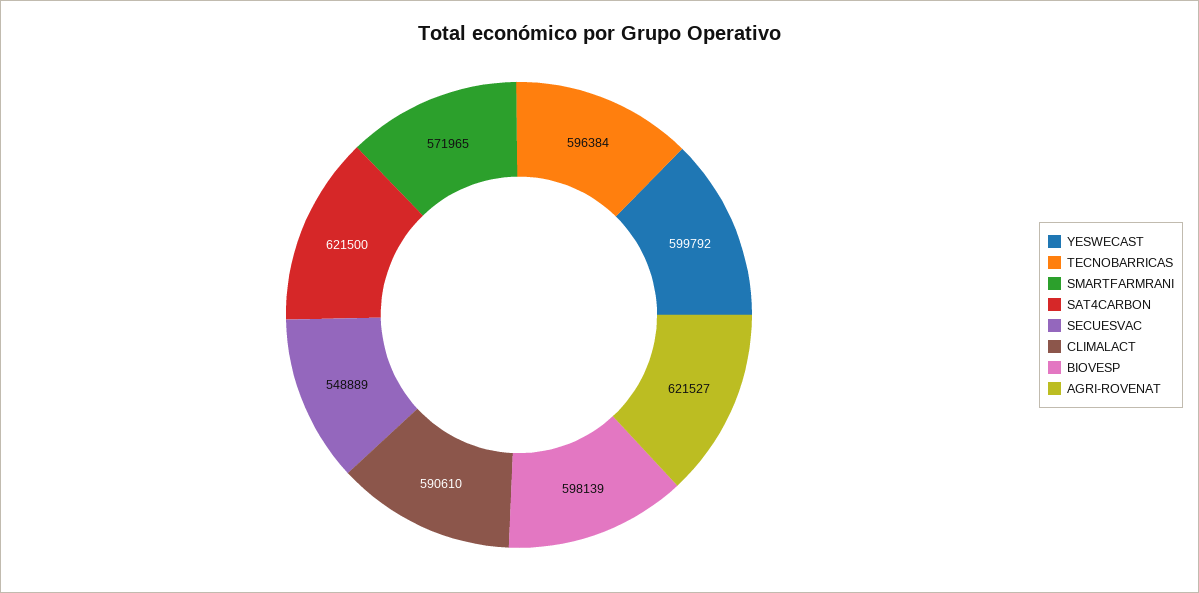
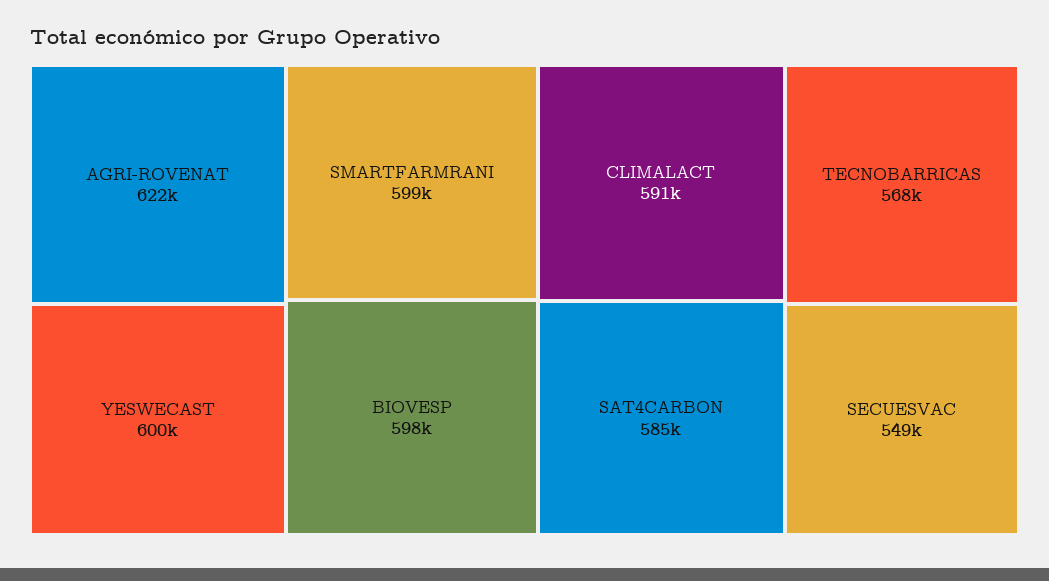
  {
    "YESWECAST": 599792,
-   "TECNOBARRICAS": 596384,
+   "TECNOBARRICAS": 568000,
-   "SMARTFARMRANI": 571965,
+   "SMARTFARMRANI": 599000,
-   "SAT4CARBON": 621500,
+   "SAT4CARBON": 585000,
    "SECUESVAC": 548889,
    "CLIMALACT": 590610,
    "BIOVESP": 598139,
    "AGRI-ROVENAT": 621527
  }

